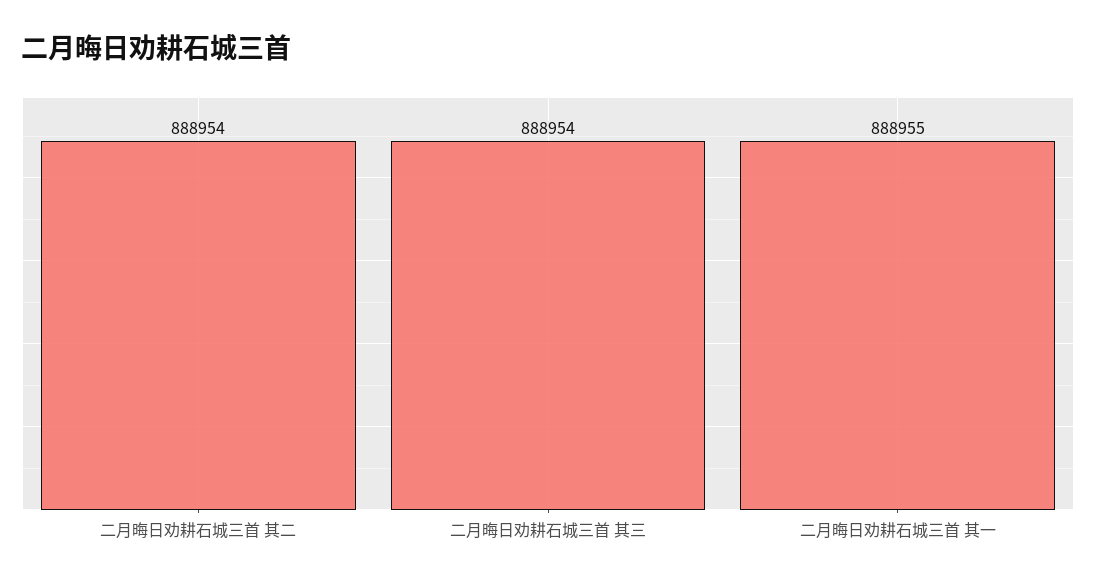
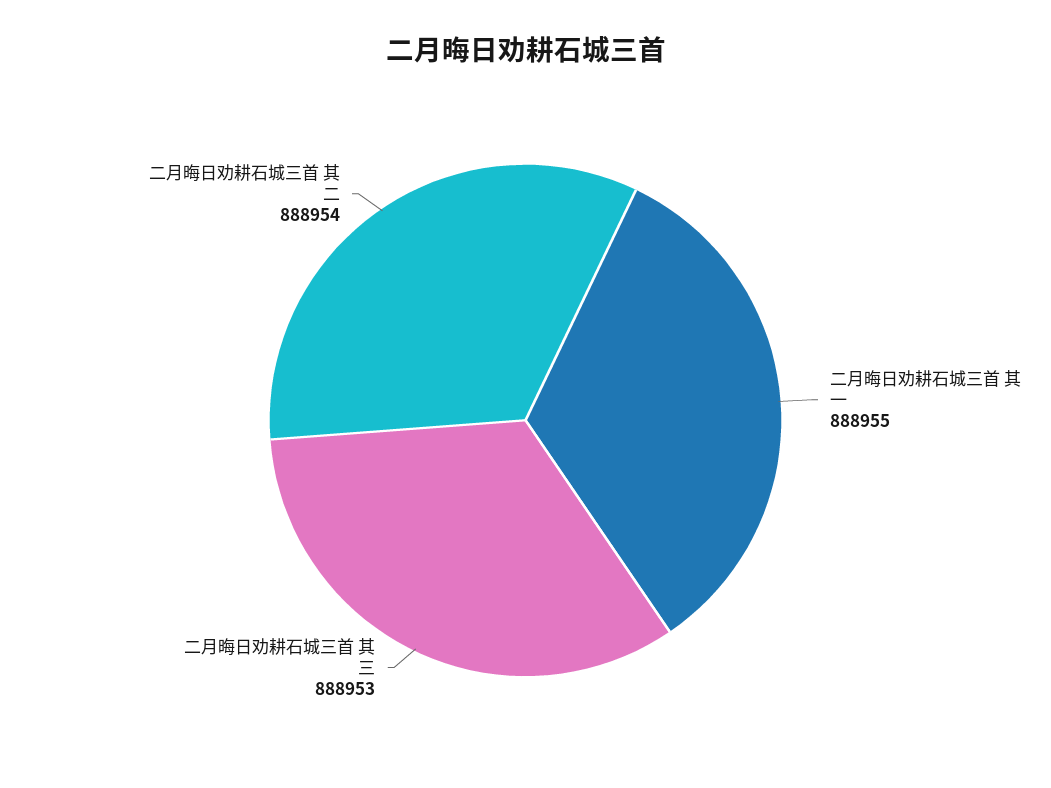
  {
    "二月晦日劝耕石城三首 其二": 888954,
-   "二月晦日劝耕石城三首 其三": 888954,
+   "二月晦日劝耕石城三首 其三": 888953,
    "二月晦日劝耕石城三首 其一": 888955
  }

